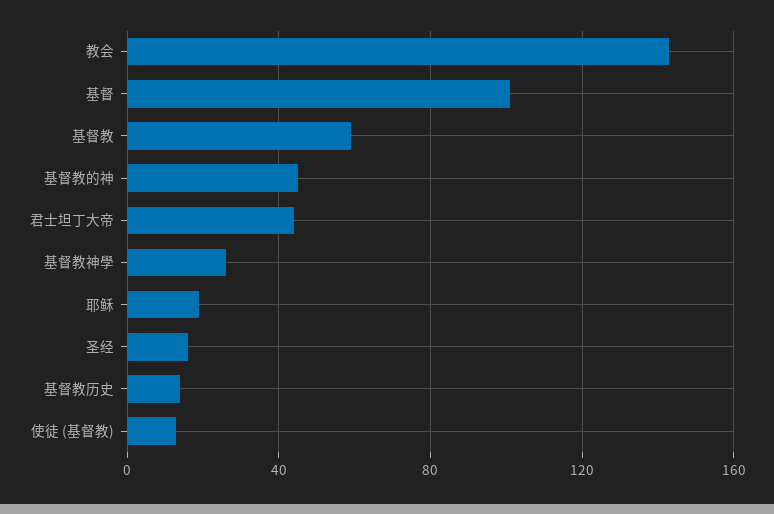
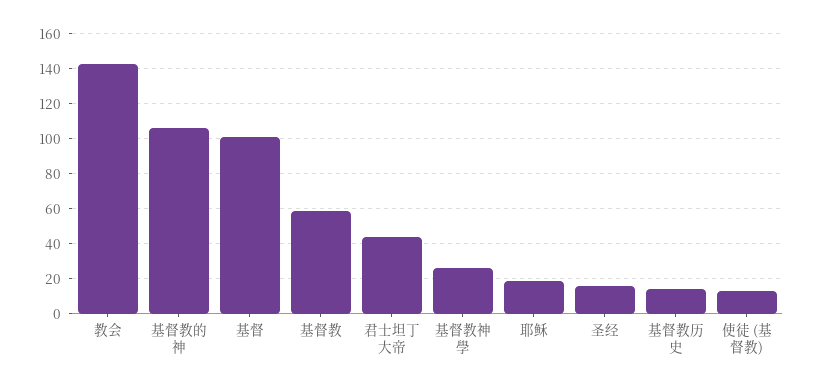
  {
    "教会": 145,
    "基督": 100,
    "基督教": 60,
-   "基督教的神": 45,
+   "基督教的神": 105,
    "君士坦丁大帝": 45,
    "基督教神學": 25,
    "耶稣": 20,
    "圣经": 15,
    "基督教历史": 15,
    "使徒 (基督教)": 15
  }

